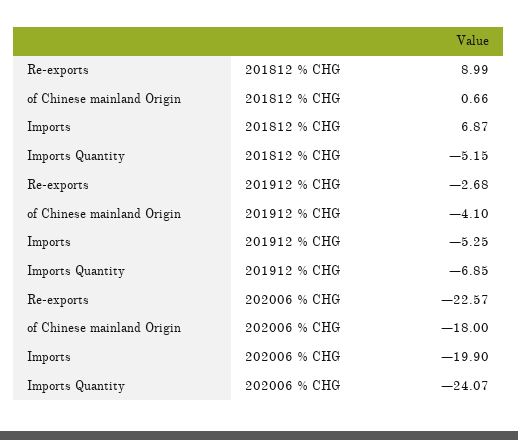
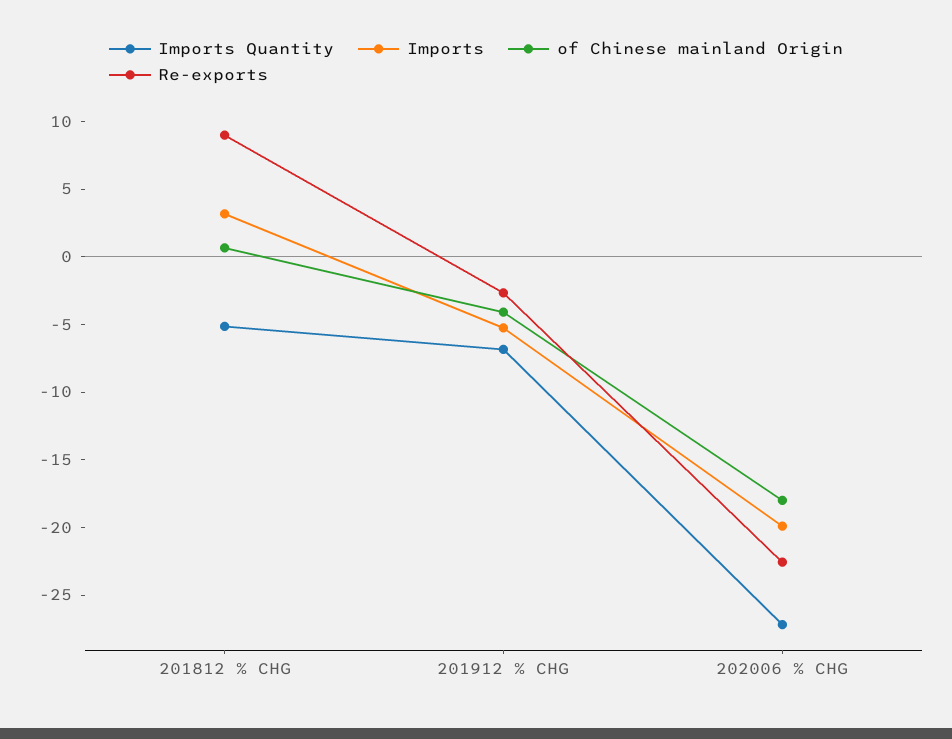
  {
    "Re-exports": {
      "201812 % CHG": 8.99,
      "201912 % CHG": -2.68,
      "202006 % CHG": -22.57
    },
    "of Chinese mainland Origin": {
      "201812 % CHG": 0.66,
      "201912 % CHG": -4.1,
      "202006 % CHG": -18
    },
    "Imports": {
-     "201812 % CHG": 6.87,
+     "201812 % CHG": 3,
      "201912 % CHG": -5.25,
      "202006 % CHG": -19.9
    },
    "Imports Quantity": {
      "201812 % CHG": -5.15,
      "201912 % CHG": -6.85,
-     "202006 % CHG": -24.07
+     "202006 % CHG": -27
    }
  }

